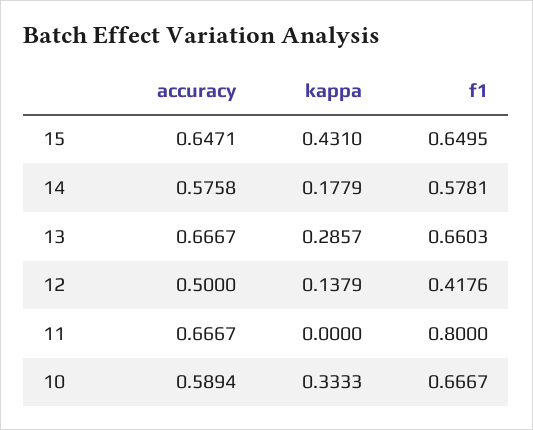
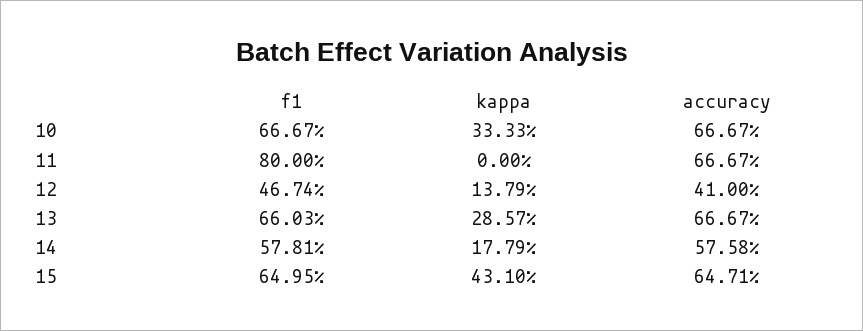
  {
    "accuracy": {
      "15": 0.6471,
      "14": 0.5758,
      "13": 0.6667,
-     "12": 0.5,
+     "12": 0.41,
      "11": 0.6667,
-     "10": 0.5894
+     "10": 0.6667
    },
    "kappa": {
      "15": 0.431,
      "14": 0.1779,
      "13": 0.2857,
      "12": 0.1379,
      "11": 0,
      "10": 0.3333
    },
    "f1": {
      "15": 0.6495,
      "14": 0.5781,
      "13": 0.6603,
-     "12": 0.4176,
+     "12": 0.4674,
      "11": 0.8,
      "10": 0.6667
    }
  }

